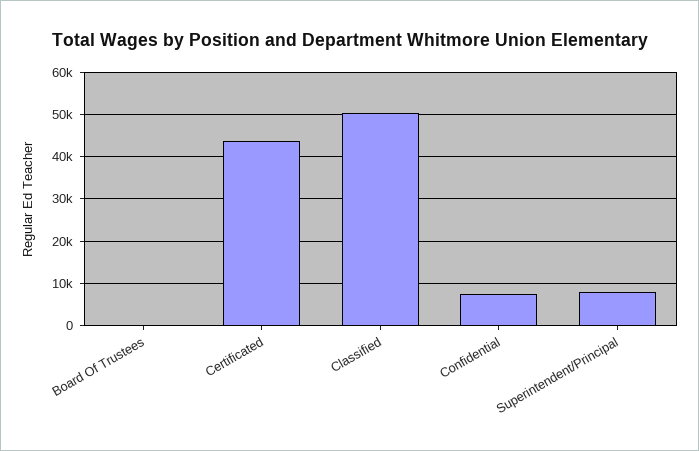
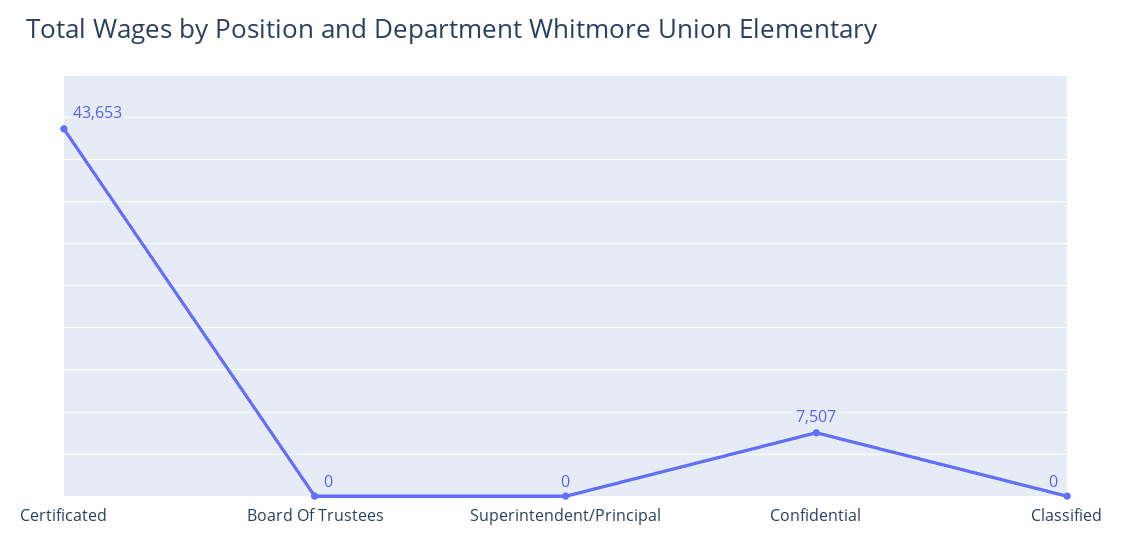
  {
    "Board Of Trustees": 0,
    "Certificated": 43653,
-   "Classified": 50000,
+   "Classified": 0,
    "Confidential": 7507,
-   "Superintendent/Principal": 8000
+   "Superintendent/Principal": 0
  }

